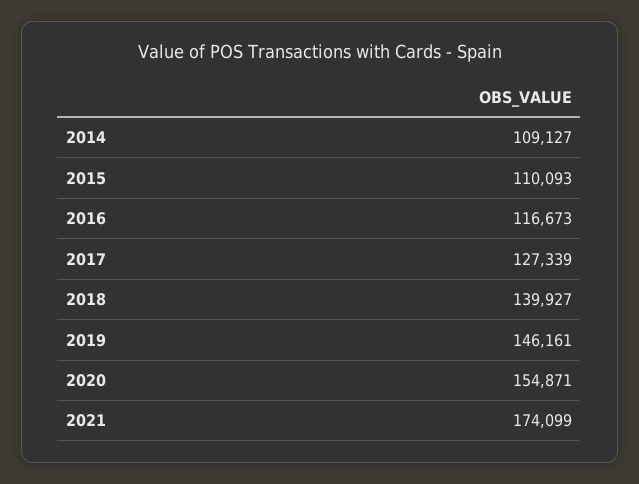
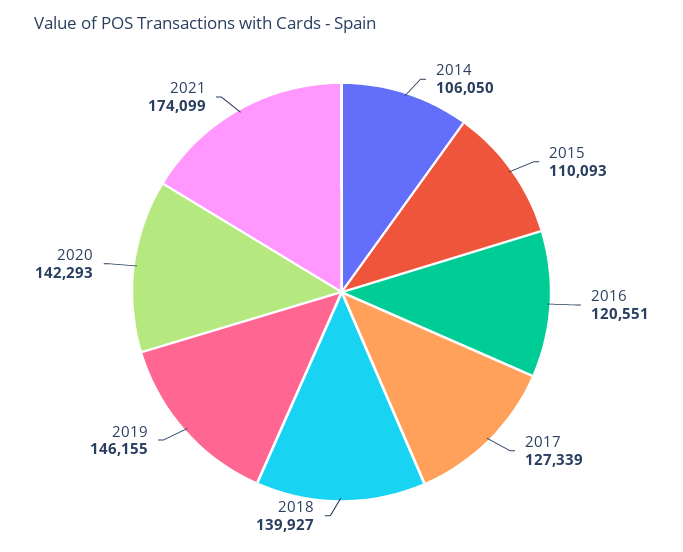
  {
-   "2014": 109127,
+   "2014": 106050,
    "2015": 110093,
-   "2016": 116673,
+   "2016": 120551,
    "2017": 127339,
    "2018": 139927,
-   "2019": 146161,
+   "2019": 146155,
-   "2020": 154871,
+   "2020": 142293,
    "2021": 174099
  }

